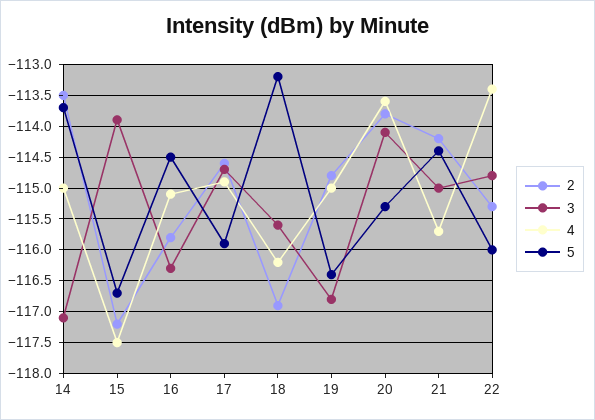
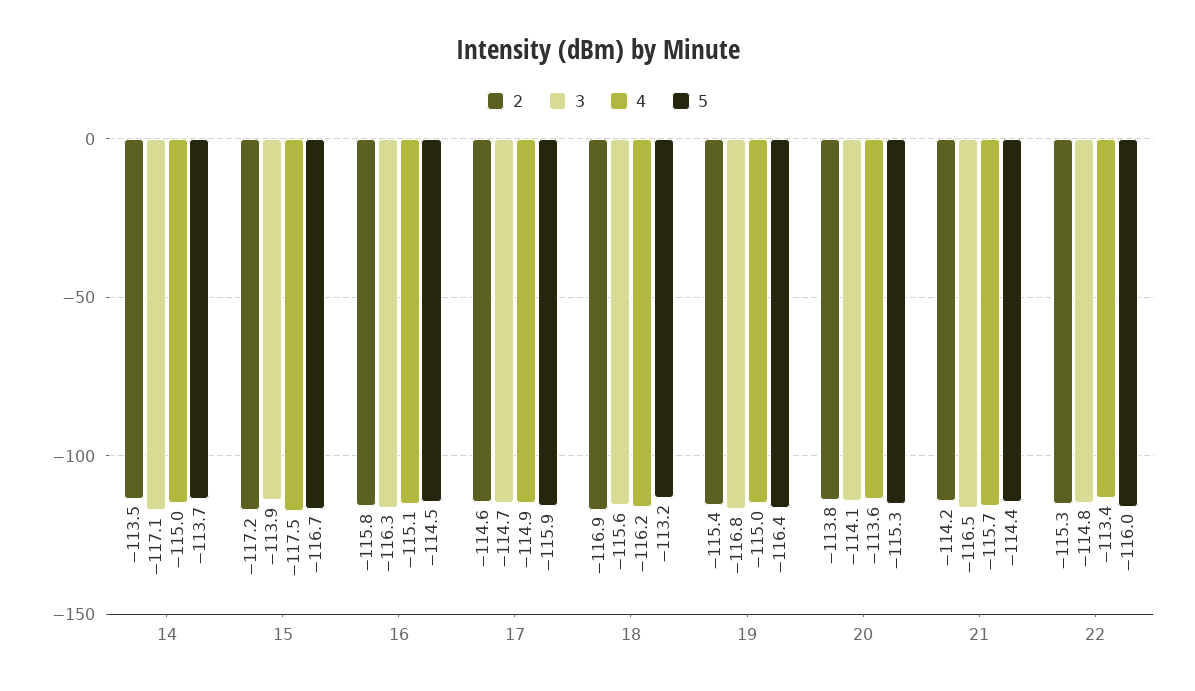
  {
    "2": {
      "14": -113.5,
      "15": -117.2,
      "16": -115.8,
      "17": -114.6,
      "18": -116.9,
-     "19": -114.8,
+     "19": -115.4,
      "20": -113.8,
      "21": -114.2,
      "22": -115.3
    },
    "3": {
      "14": -117.1,
      "15": -113.9,
      "16": -116.3,
      "17": -114.7,
      "18": -115.6,
      "19": -116.8,
      "20": -114.1,
-     "21": -115,
+     "21": -116.5,
      "22": -114.8
    },
    "4": {
      "14": -115,
      "15": -117.5,
      "16": -115.1,
      "17": -114.9,
      "18": -116.2,
      "19": -115,
      "20": -113.6,
      "21": -115.7,
      "22": -113.4
    },
    "5": {
      "14": -113.7,
      "15": -116.7,
      "16": -114.5,
      "17": -115.9,
      "18": -113.2,
      "19": -116.4,
      "20": -115.3,
      "21": -114.4,
      "22": -116
    }
  }

